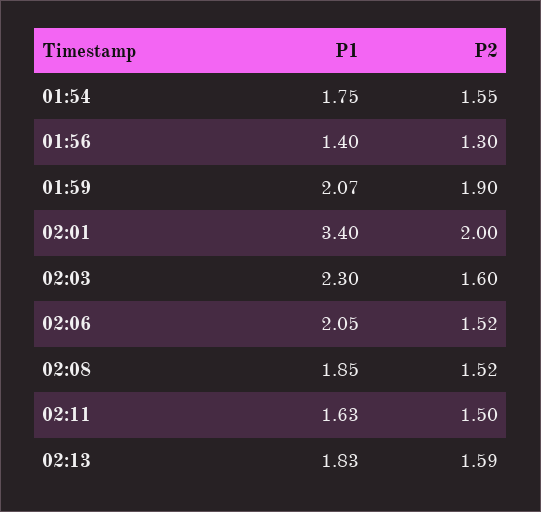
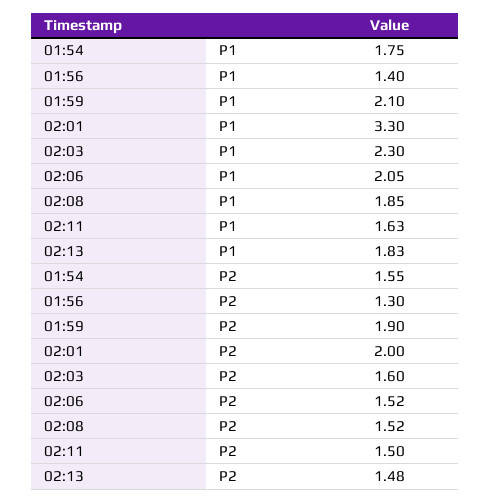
  {
    "P1": {
      "01:54": 1.75,
      "01:56": 1.4,
-     "01:59": 2.07,
+     "01:59": 2.1,
-     "02:01": 3.4,
+     "02:01": 3.3,
      "02:03": 2.3,
      "02:06": 2.05,
      "02:08": 1.85,
      "02:11": 1.63,
      "02:13": 1.83
    },
    "P2": {
      "01:54": 1.55,
      "01:56": 1.3,
      "01:59": 1.9,
      "02:01": 2,
      "02:03": 1.6,
      "02:06": 1.52,
      "02:08": 1.52,
      "02:11": 1.5,
-     "02:13": 1.59
+     "02:13": 1.48
    }
  }

